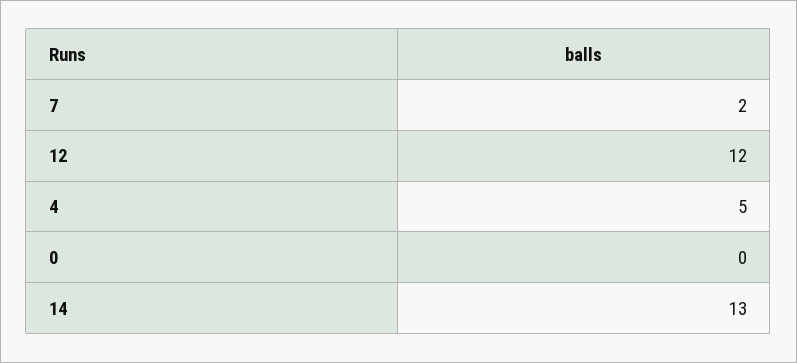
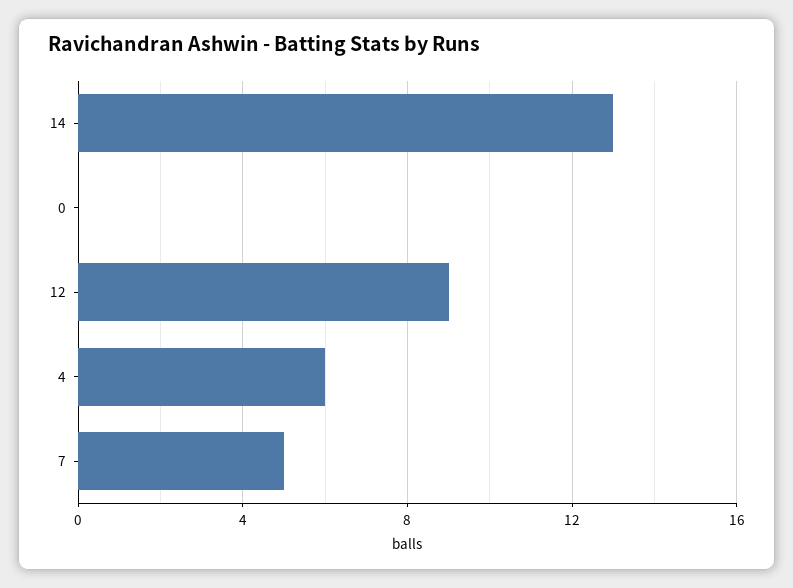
  {
-   "7": 2,
+   "7": 5,
-   "12": 12,
+   "12": 9,
-   "4": 5,
+   "4": 6,
    "0": 0,
    "14": 13
  }

